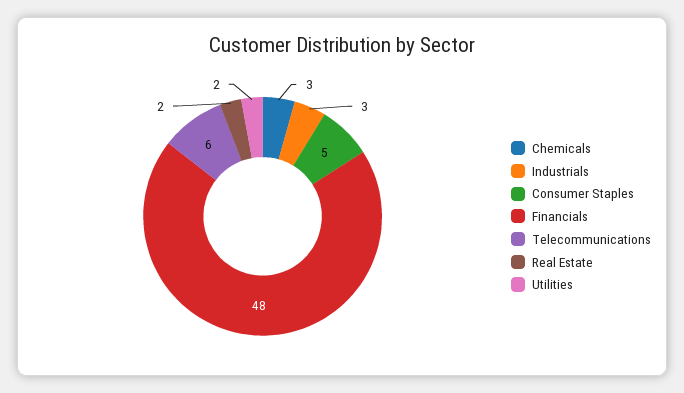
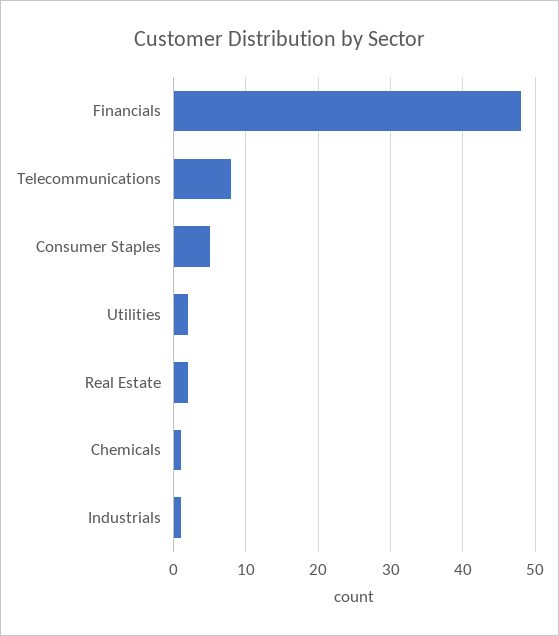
  {
-   "Chemicals": 3,
+   "Chemicals": 1,
-   "Industrials": 3,
+   "Industrials": 1,
    "Consumer Staples": 5,
    "Financials": 48,
-   "Telecommunications": 6,
+   "Telecommunications": 8,
    "Real Estate": 2,
    "Utilities": 2
  }

